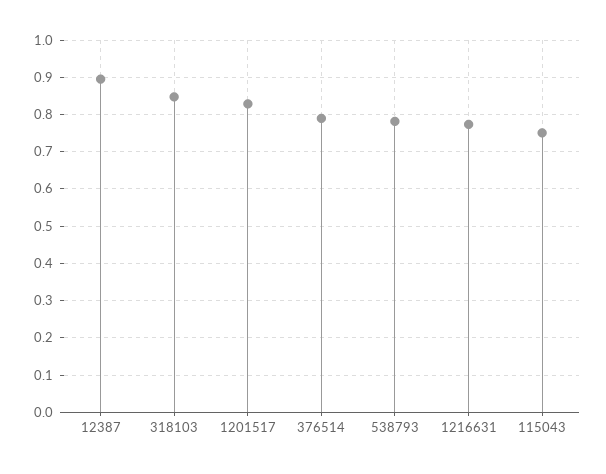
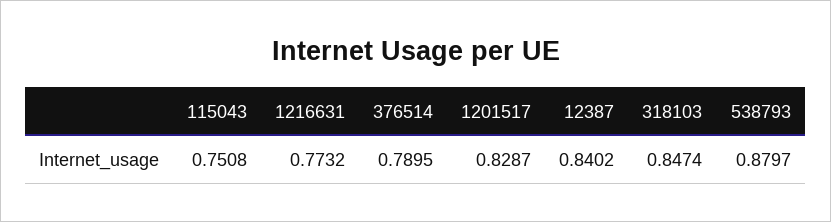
  {
-   "12387": 0.9,
+   "12387": 0.8402,
    "318103": 0.8474,
    "1201517": 0.8287,
    "376514": 0.7895,
-   "538793": 0.78,
+   "538793": 0.8797,
    "1216631": 0.7732,
    "115043": 0.7508
  }

